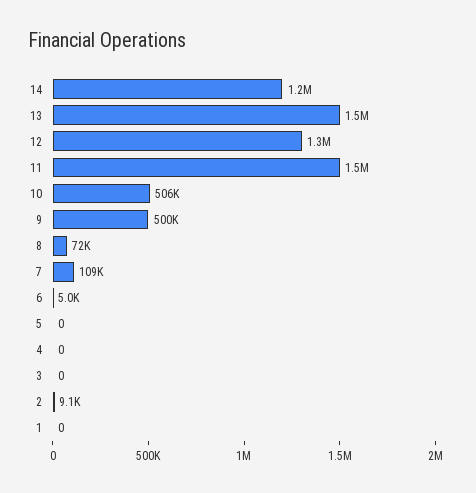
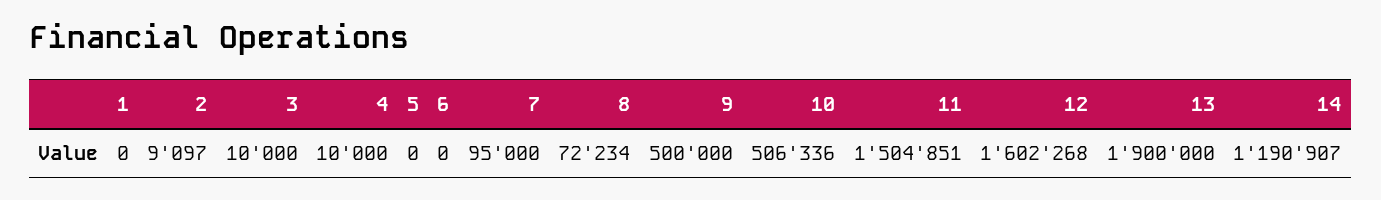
  {
    "14": 1190907,
-   "13": 1500000,
+   "13": 1900000,
-   "12": 1300000,
+   "12": 1602268,
    "11": 1504851,
    "10": 506336,
    "9": 500000,
    "8": 72234,
-   "7": 109000,
+   "7": 95000,
-   "6": 5000,
+   "6": 0,
    "5": 0,
-   "4": 0,
+   "4": 10000,
-   "3": 0,
+   "3": 10000,
    "2": 9097,
    "1": 0
  }

